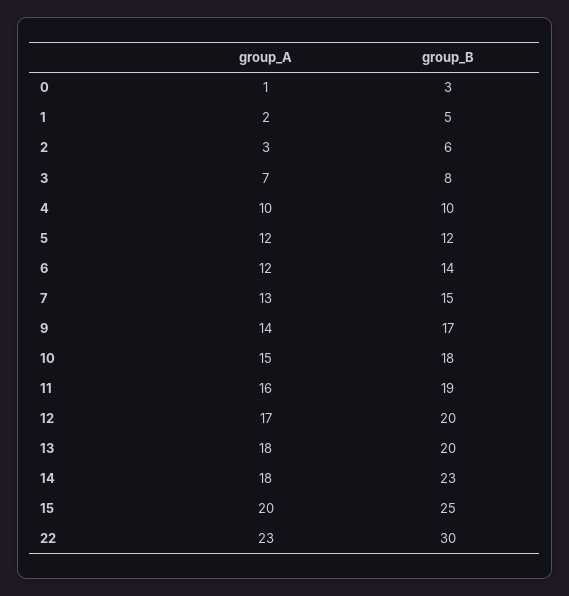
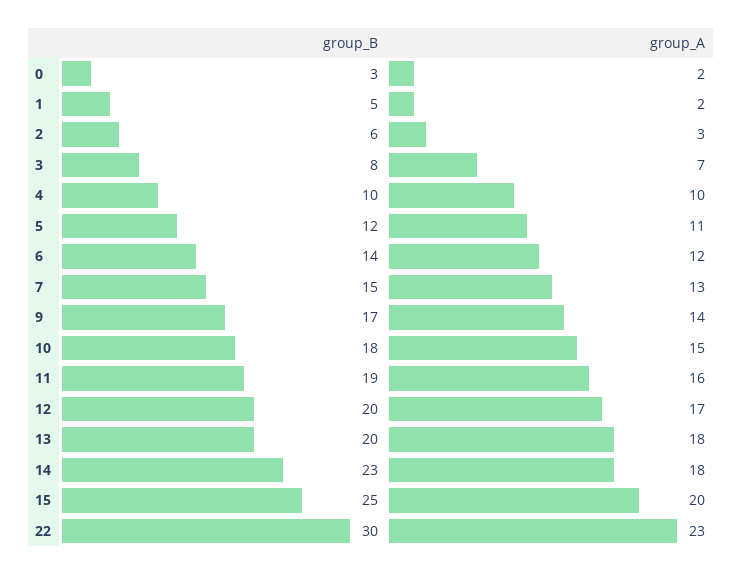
  {
    "group_A": {
-     "0": 1,
+     "0": 2,
      "1": 2,
      "2": 3,
      "3": 7,
      "4": 10,
-     "5": 12,
+     "5": 11,
      "6": 12,
      "7": 13,
      "9": 14,
      "10": 15,
      "11": 16,
      "12": 17,
      "13": 18,
      "14": 18,
      "15": 20,
      "22": 23
    },
    "group_B": {
      "0": 3,
      "1": 5,
      "2": 6,
      "3": 8,
      "4": 10,
      "5": 12,
      "6": 14,
      "7": 15,
      "9": 17,
      "10": 18,
      "11": 19,
      "12": 20,
      "13": 20,
      "14": 23,
      "15": 25,
      "22": 30
    }
  }

